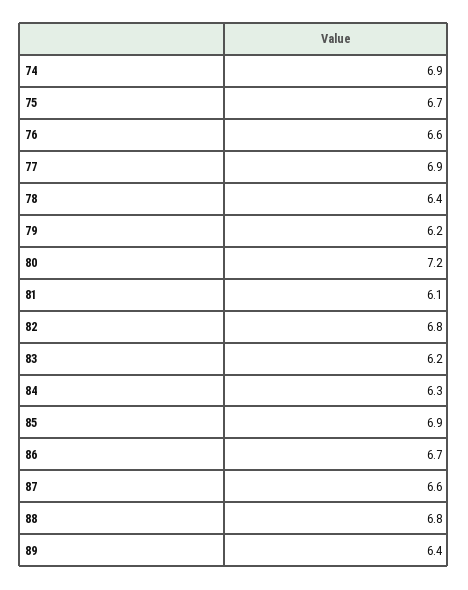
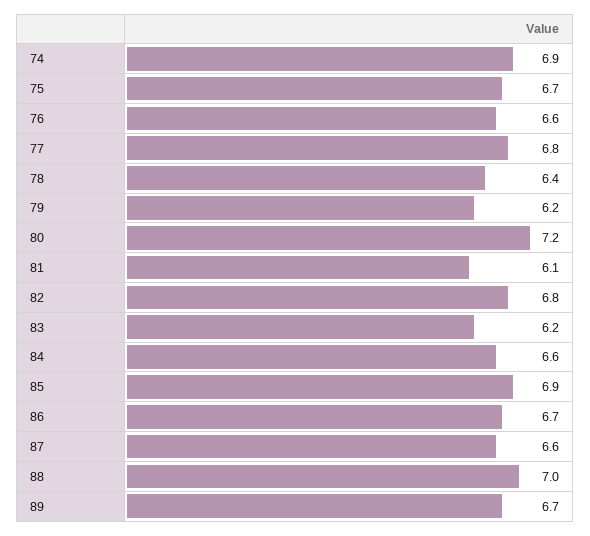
  {
    "74": 6.9,
    "75": 6.7,
    "76": 6.6,
-   "77": 6.9,
+   "77": 6.8,
    "78": 6.4,
    "79": 6.2,
    "80": 7.2,
    "81": 6.1,
    "82": 6.8,
    "83": 6.2,
-   "84": 6.3,
+   "84": 6.6,
    "85": 6.9,
    "86": 6.7,
    "87": 6.6,
-   "88": 6.8,
+   "88": 7,
-   "89": 6.4
+   "89": 6.7
  }

